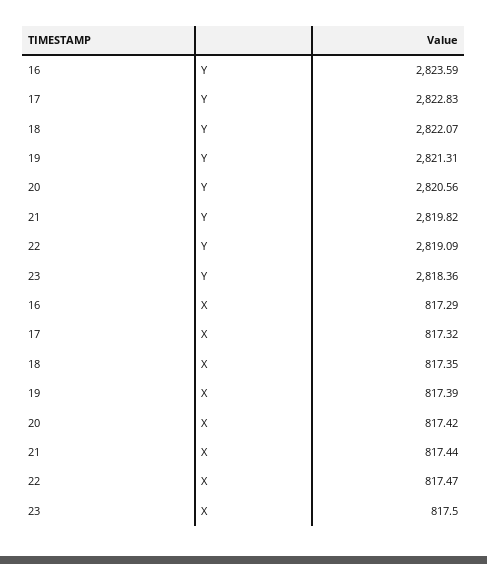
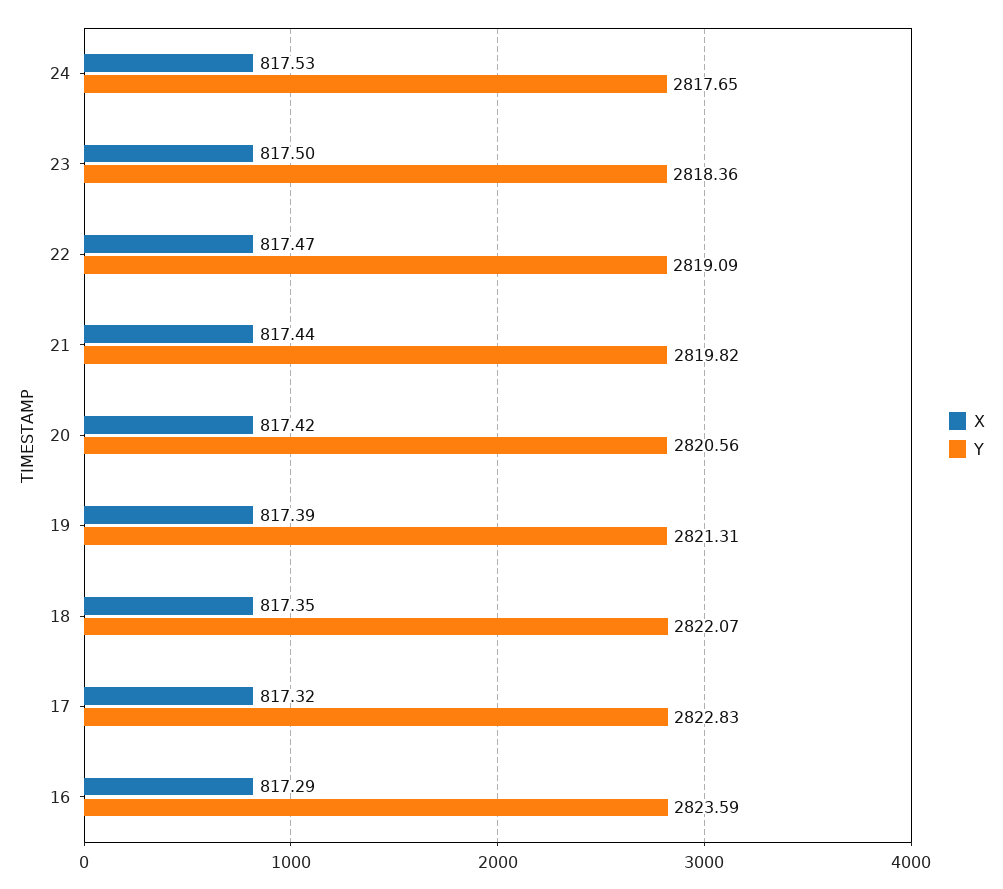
  {
    "Y": {
      "16": 2823.59,
      "17": 2822.83,
      "18": 2822.07,
      "19": 2821.31,
      "20": 2820.56,
      "21": 2819.82,
      "22": 2819.09,
-     "23": 2818.36
+     "23": 2818.36,
+     "24": 2817.65
    },
    "X": {
      "16": 817.29,
      "17": 817.32,
      "18": 817.35,
      "19": 817.39,
      "20": 817.42,
      "21": 817.44,
      "22": 817.47,
-     "23": 817.5
+     "23": 817.5,
+     "24": 817.53
    }
  }

